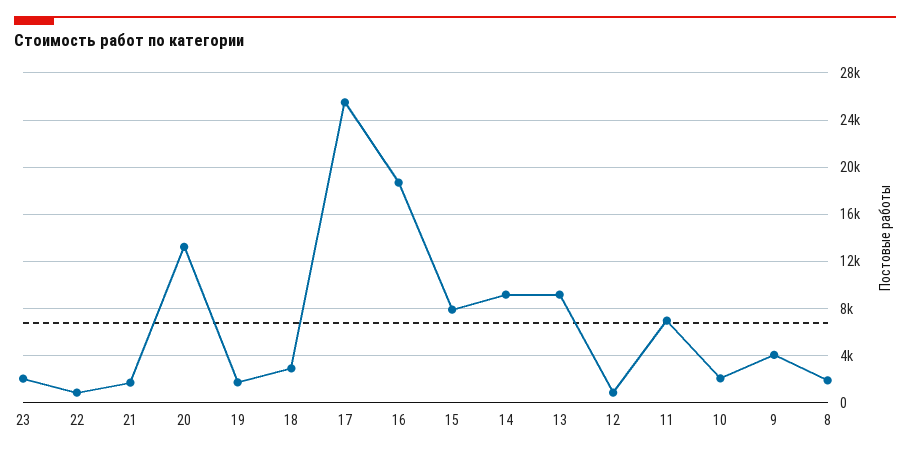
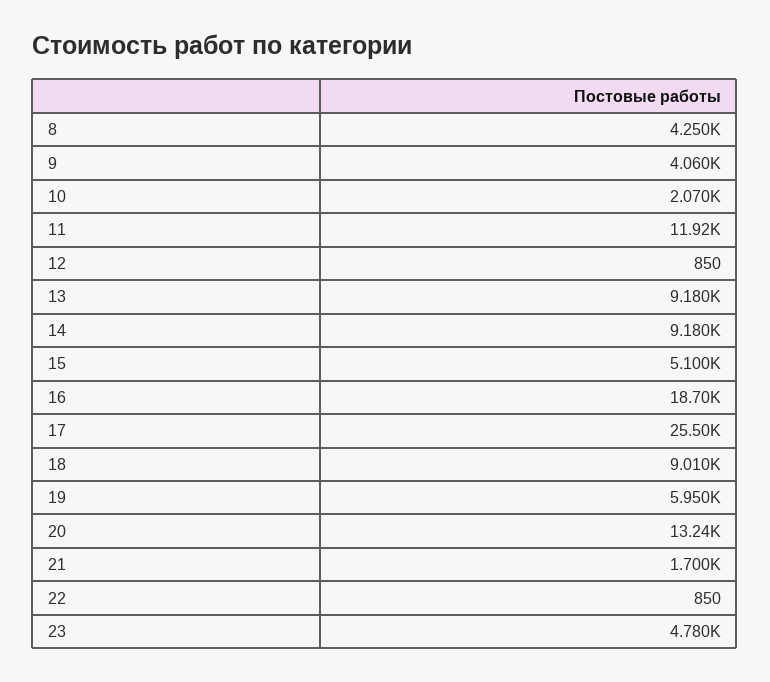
  {
-   "23": 2000,
+   "23": 4780,
    "22": 850,
    "21": 1700,
    "20": 13240,
-   "19": 2000,
+   "19": 5950,
-   "18": 3000,
+   "18": 9010,
    "17": 25500,
    "16": 18700,
-   "15": 8000,
+   "15": 5100,
    "14": 9180,
    "13": 9180,
    "12": 850,
-   "11": 7000,
+   "11": 11920,
    "10": 2070,
    "9": 4060,
-   "8": 2000
+   "8": 4250
  }

